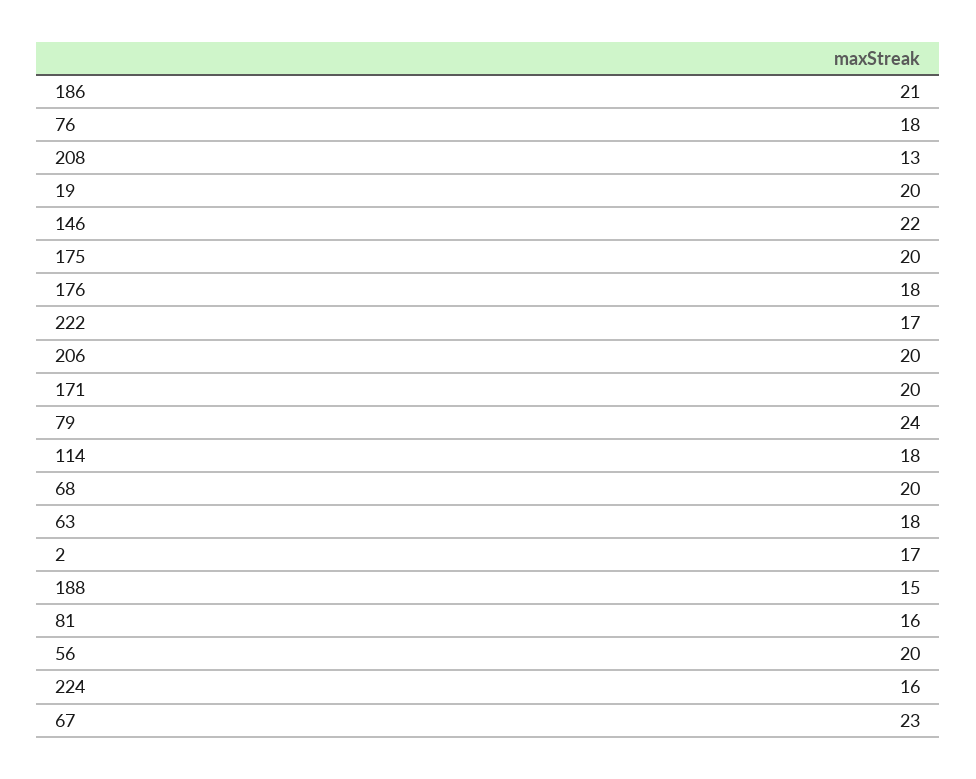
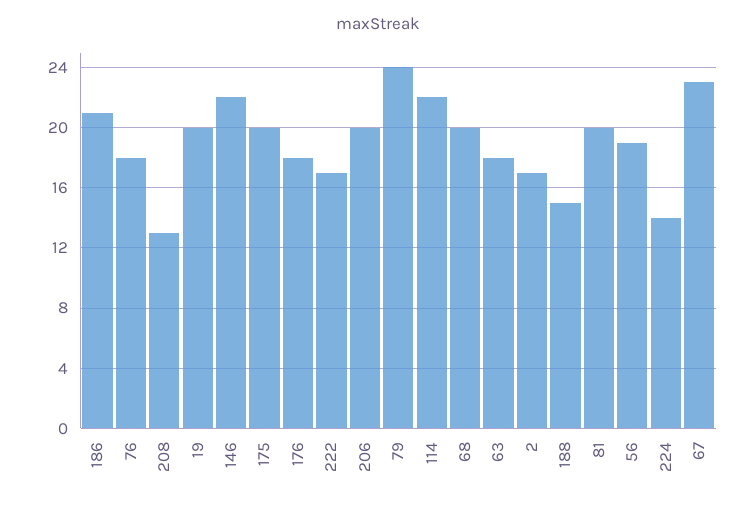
  {
    "186": 21,
    "76": 18,
    "208": 13,
    "19": 20,
    "146": 22,
    "175": 20,
    "176": 18,
    "222": 17,
    "206": 20,
-   "171": 20,
    "79": 24,
-   "114": 18,
+   "114": 22,
    "68": 20,
    "63": 18,
    "2": 17,
    "188": 15,
-   "81": 16,
+   "81": 20,
-   "56": 20,
+   "56": 19,
-   "224": 16,
+   "224": 14,
    "67": 23
  }

